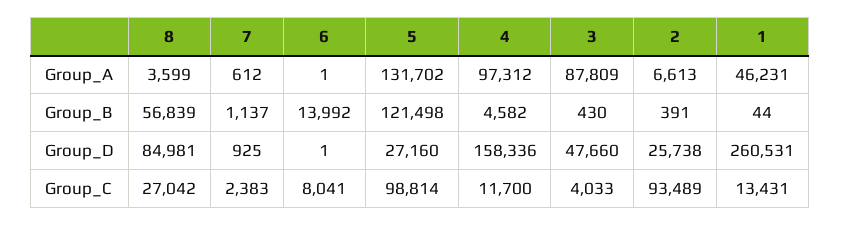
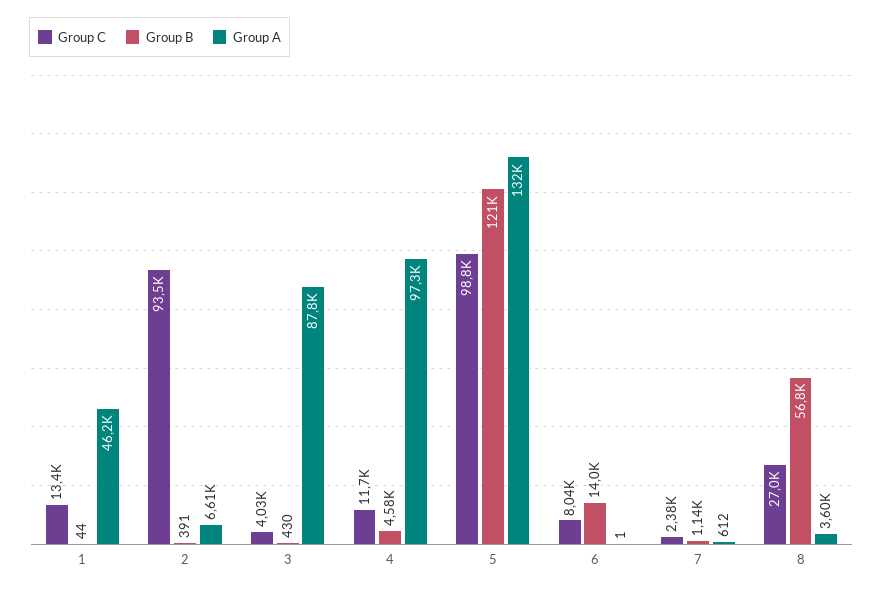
  {
    "Group_A": {
      "8": 3599,
      "7": 612,
      "6": 1,
      "5": 131702,
      "4": 97312,
      "3": 87809,
      "2": 6613,
      "1": 46231
    },
    "Group_B": {
      "8": 56839,
      "7": 1137,
      "6": 13992,
      "5": 121498,
      "4": 4582,
      "3": 430,
      "2": 391,
      "1": 44
    },
-   "Group_D": {
-     "8": 84981,
-     "7": 925,
-     "6": 1,
-     "5": 27160,
-     "4": 158336,
-     "3": 47660,
-     "2": 25738,
-     "1": 260531
-   },
    "Group_C": {
      "8": 27042,
      "7": 2383,
      "6": 8041,
      "5": 98814,
      "4": 11700,
      "3": 4033,
      "2": 93489,
      "1": 13431
    }
  }

